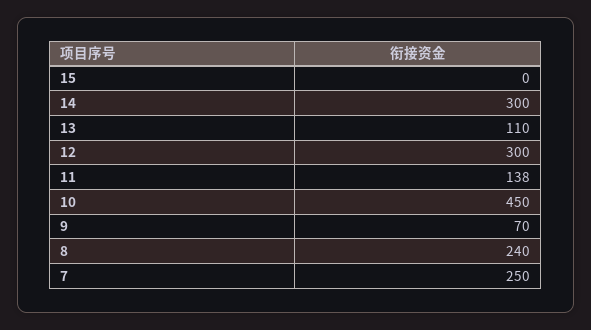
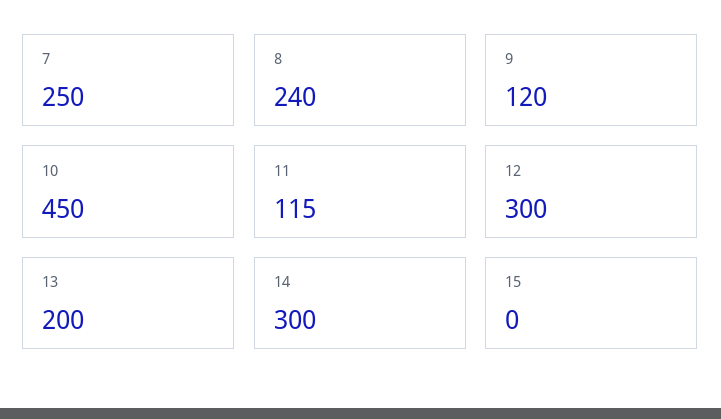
  {
    "15": 0,
    "14": 300,
-   "13": 110,
+   "13": 200,
    "12": 300,
-   "11": 138,
+   "11": 115,
    "10": 450,
-   "9": 70,
+   "9": 120,
    "8": 240,
    "7": 250
  }

